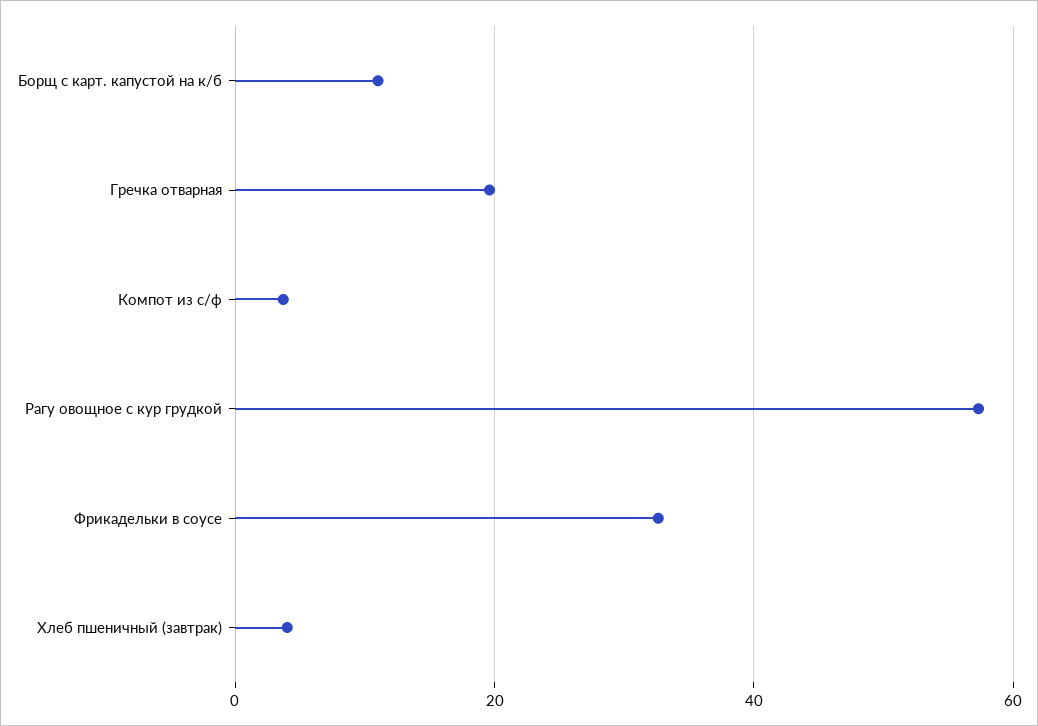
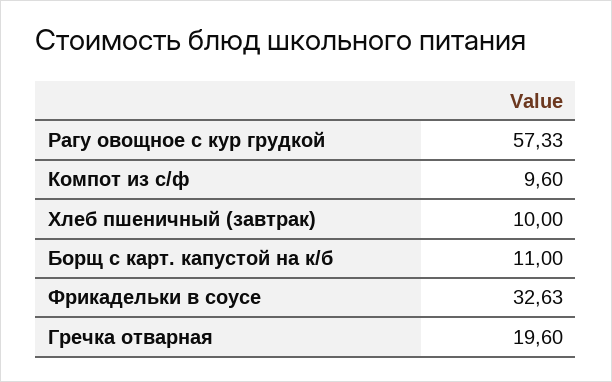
  {
    "Борщ с карт. капустой на к/б": 11,
    "Гречка отварная": 19.6,
-   "Компот из с/ф": 4,
+   "Компот из с/ф": 9.6,
    "Рагу овощное с кур грудкой": 57.33,
    "Фрикадельки в соусе": 32.63,
-   "Хлеб пшеничный (завтрак)": 4
+   "Хлеб пшеничный (завтрак)": 10
  }

